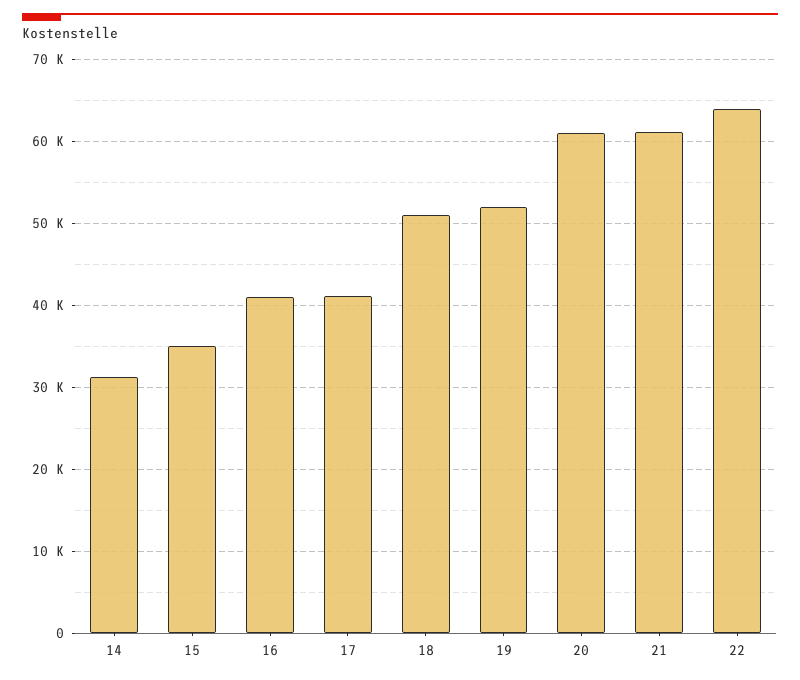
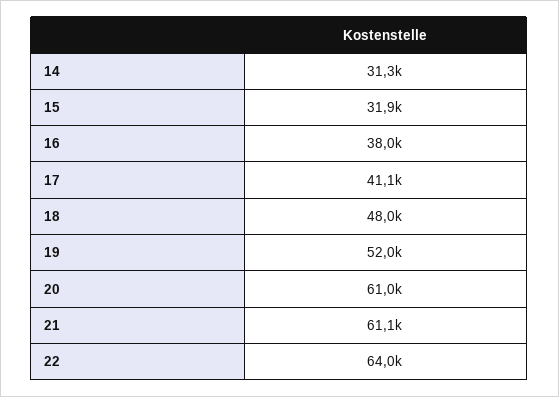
  {
    "14": 31300,
-   "15": 35000,
+   "15": 31900,
-   "16": 41000,
+   "16": 38000,
    "17": 41100,
-   "18": 51000,
+   "18": 48000,
    "19": 52000,
    "20": 61000,
    "21": 61100,
    "22": 64000
  }

